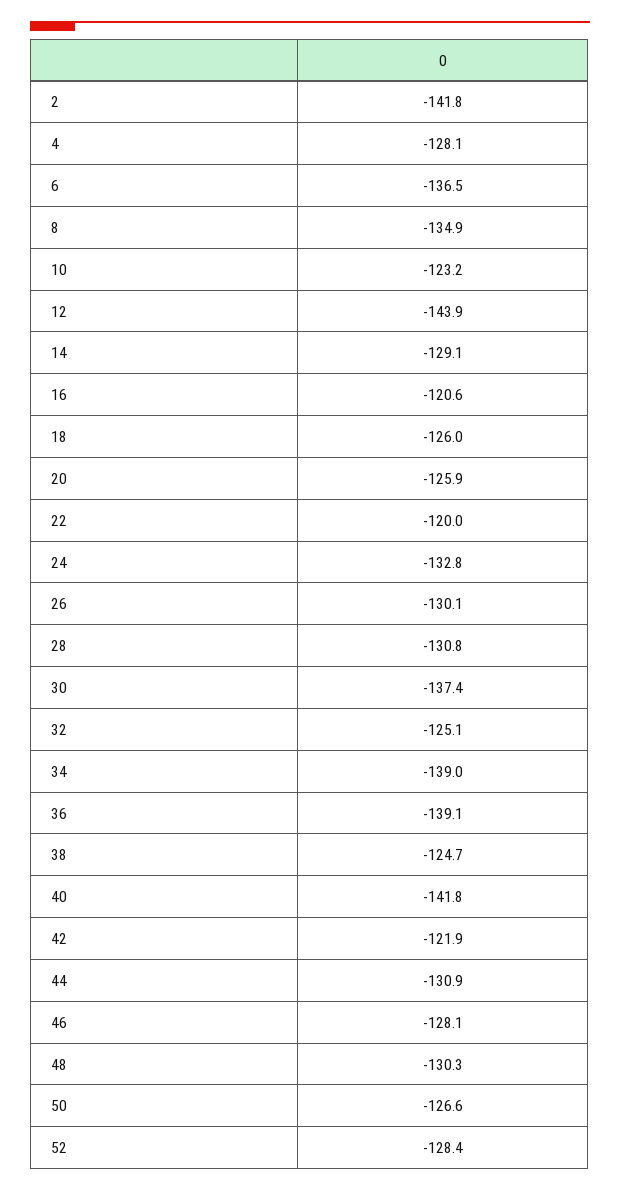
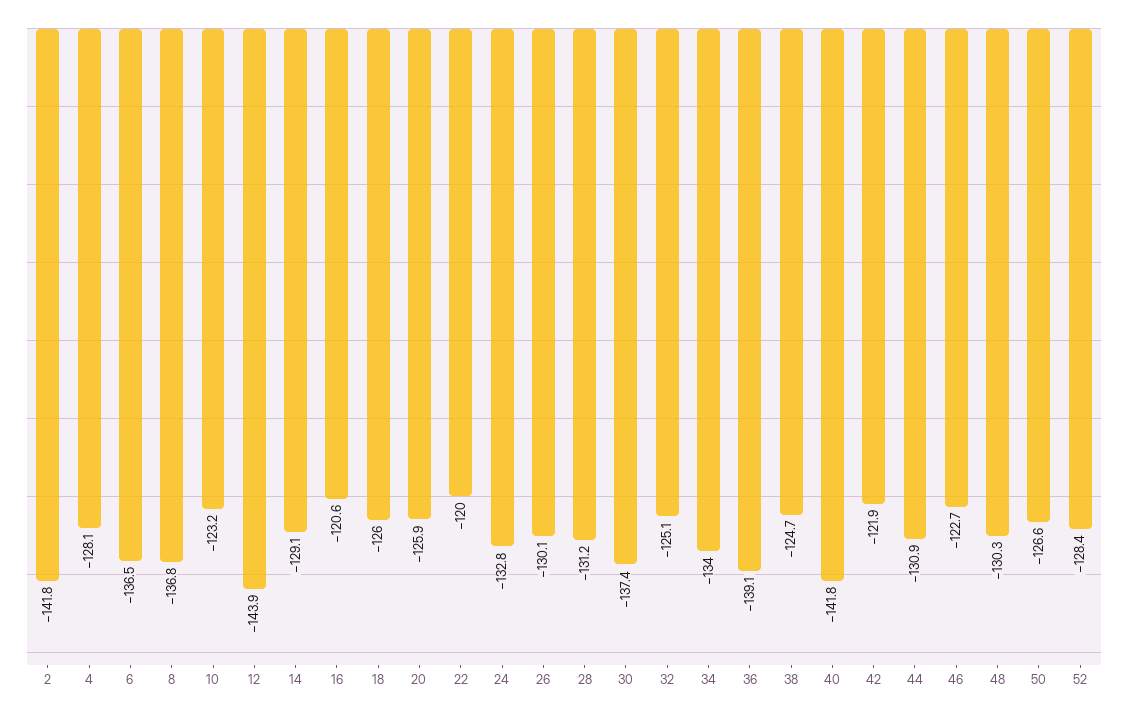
  {
    "2": -141.8,
    "4": -128.1,
    "6": -136.5,
-   "8": -134.9,
+   "8": -136.8,
    "10": -123.2,
    "12": -143.9,
    "14": -129.1,
    "16": -120.6,
    "18": -126,
    "20": -125.9,
    "22": -120,
    "24": -132.8,
    "26": -130.1,
-   "28": -130.8,
+   "28": -131.2,
    "30": -137.4,
    "32": -125.1,
-   "34": -139,
+   "34": -134,
    "36": -139.1,
    "38": -124.7,
    "40": -141.8,
    "42": -121.9,
    "44": -130.9,
-   "46": -128.1,
+   "46": -122.7,
    "48": -130.3,
    "50": -126.6,
    "52": -128.4
  }

